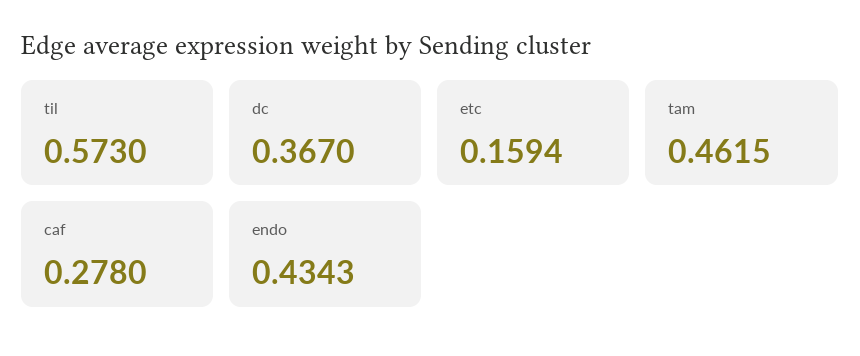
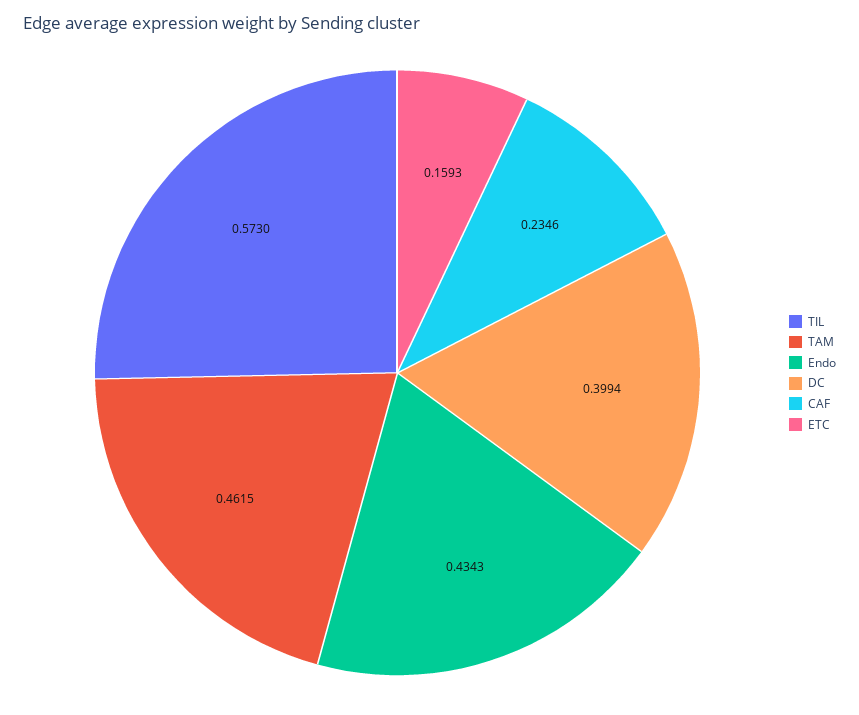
  {
    "til": 0.573,
-   "dc": 0.367,
+   "dc": 0.3994,
-   "etc": 0.1594,
+   "etc": 0.1593,
    "tam": 0.4615,
-   "caf": 0.278,
+   "caf": 0.2346,
    "endo": 0.4343
  }

